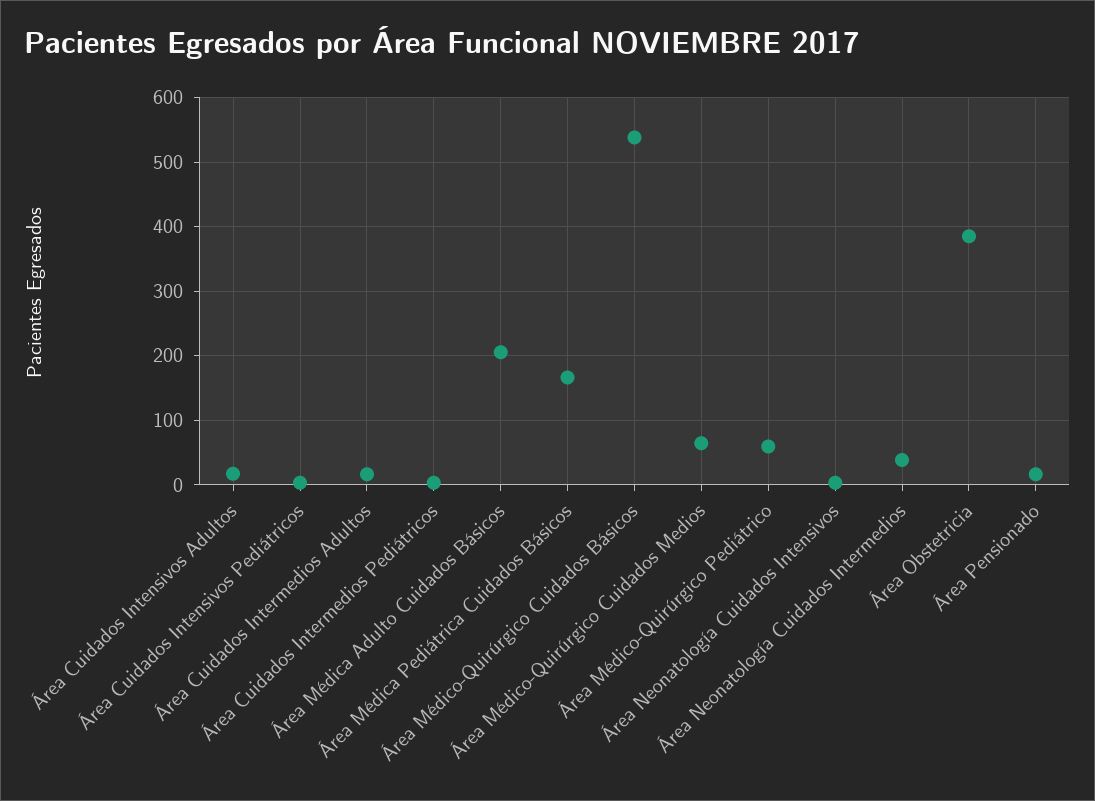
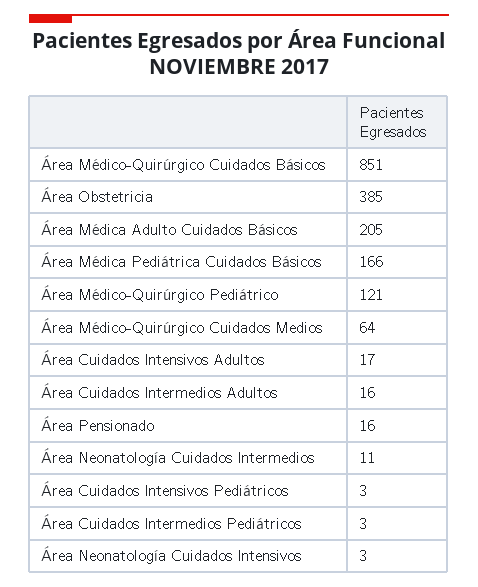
  {
    "Área Cuidados Intensivos Adultos": 17,
    "Área Cuidados Intensivos Pediátricos": 3,
    "Área Cuidados Intermedios Adultos": 16,
    "Área Cuidados Intermedios Pediátricos": 3,
    "Área Médica Adulto Cuidados Básicos": 205,
    "Área Médica Pediátrica Cuidados Básicos": 166,
-   "Área Médico-Quirúrgico Cuidados Básicos": 540,
+   "Área Médico-Quirúrgico Cuidados Básicos": 851,
    "Área Médico-Quirúrgico Cuidados Medios": 64,
-   "Área Médico-Quirúrgico Pediátrico": 60,
+   "Área Médico-Quirúrgico Pediátrico": 121,
    "Área Neonatología Cuidados Intensivos": 3,
-   "Área Neonatología Cuidados Intermedios": 40,
+   "Área Neonatología Cuidados Intermedios": 11,
    "Área Obstetricia": 385,
    "Área Pensionado": 16
  }

